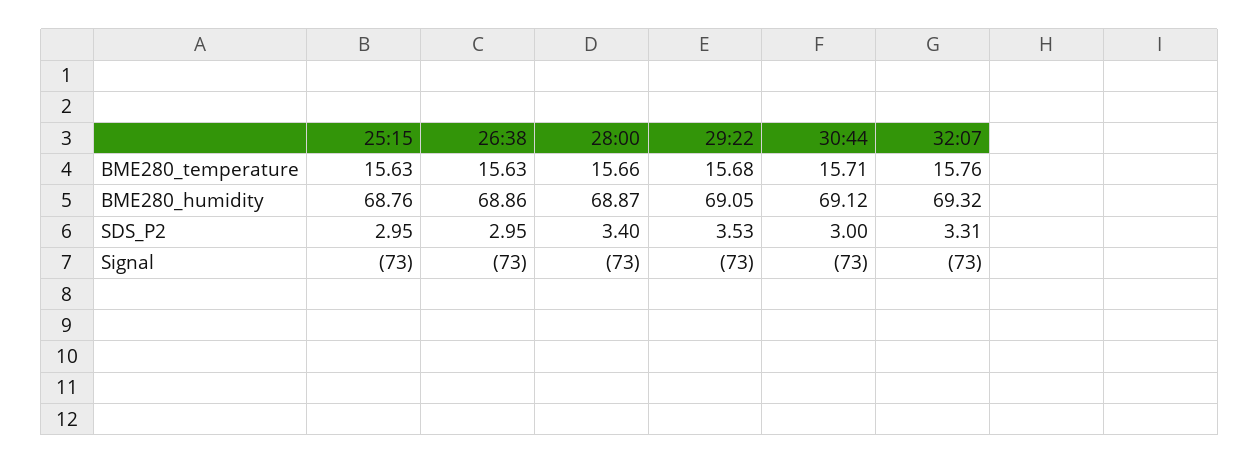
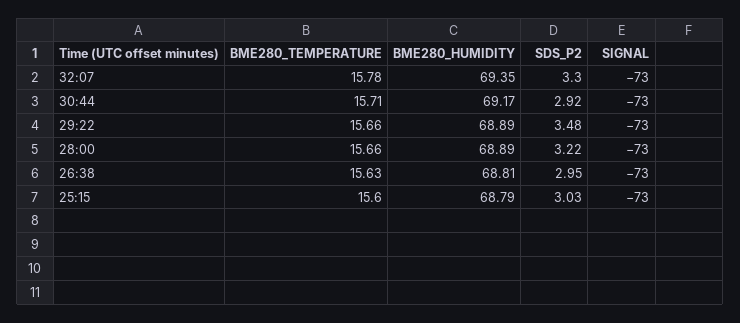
  {
    "25:15": {
-     "BME280_temperature": 15.63,
+     "BME280_temperature": 15.6,
-     "BME280_humidity": 68.76,
+     "BME280_humidity": 68.79,
-     "SDS_P2": 2.95,
+     "SDS_P2": 3.03,
      "Signal": -73
    },
    "26:38": {
      "BME280_temperature": 15.63,
-     "BME280_humidity": 68.86,
+     "BME280_humidity": 68.81,
      "SDS_P2": 2.95,
      "Signal": -73
    },
    "28:00": {
      "BME280_temperature": 15.66,
-     "BME280_humidity": 68.87,
+     "BME280_humidity": 68.89,
-     "SDS_P2": 3.4,
+     "SDS_P2": 3.22,
      "Signal": -73
    },
    "29:22": {
-     "BME280_temperature": 15.68,
+     "BME280_temperature": 15.66,
-     "BME280_humidity": 69.05,
+     "BME280_humidity": 68.89,
-     "SDS_P2": 3.53,
+     "SDS_P2": 3.48,
      "Signal": -73
    },
    "30:44": {
      "BME280_temperature": 15.71,
-     "BME280_humidity": 69.12,
+     "BME280_humidity": 69.17,
-     "SDS_P2": 3,
+     "SDS_P2": 2.92,
      "Signal": -73
    },
    "32:07": {
-     "BME280_temperature": 15.76,
+     "BME280_temperature": 15.78,
-     "BME280_humidity": 69.32,
+     "BME280_humidity": 69.35,
-     "SDS_P2": 3.31,
+     "SDS_P2": 3.3,
      "Signal": -73
    }
  }

